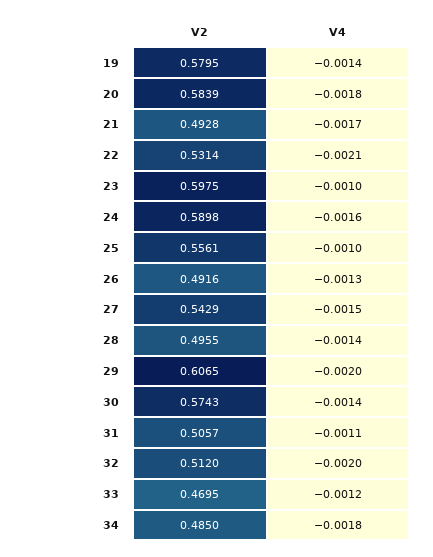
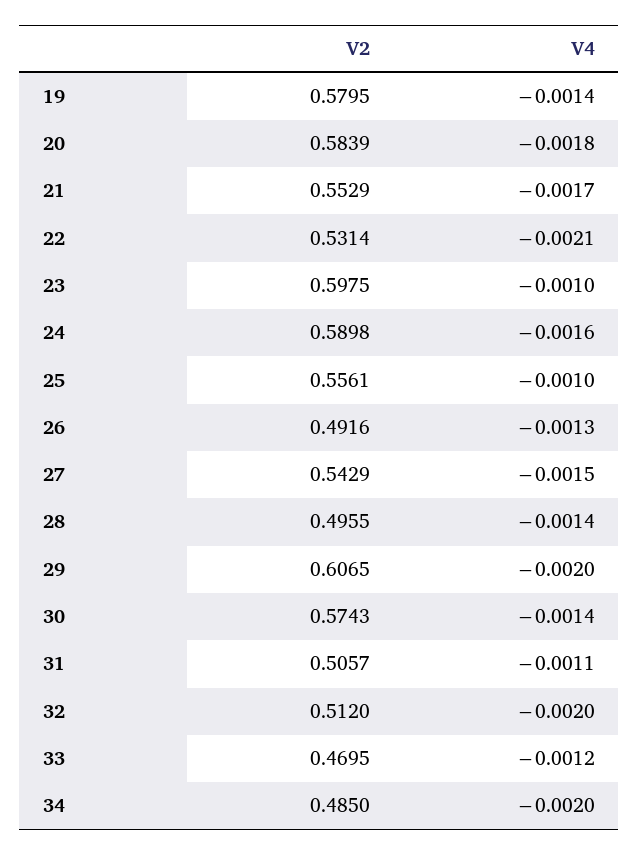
  {
    "V2": {
      "19": 0.5795,
      "20": 0.5839,
-     "21": 0.4928,
+     "21": 0.5529,
      "22": 0.5314,
      "23": 0.5975,
      "24": 0.5898,
      "25": 0.5561,
      "26": 0.4916,
      "27": 0.5429,
      "28": 0.4955,
      "29": 0.6065,
      "30": 0.5743,
      "31": 0.5057,
      "32": 0.512,
      "33": 0.4695,
      "34": 0.485
    },
    "V4": {
      "19": -0.0014,
      "20": -0.0018,
      "21": -0.0017,
      "22": -0.0021,
      "23": -0.001,
      "24": -0.0016,
      "25": -0.001,
      "26": -0.0013,
      "27": -0.0015,
      "28": -0.0014,
      "29": -0.002,
      "30": -0.0014,
      "31": -0.0011,
      "32": -0.002,
      "33": -0.0012,
-     "34": -0.0018
+     "34": -0.002
    }
  }

